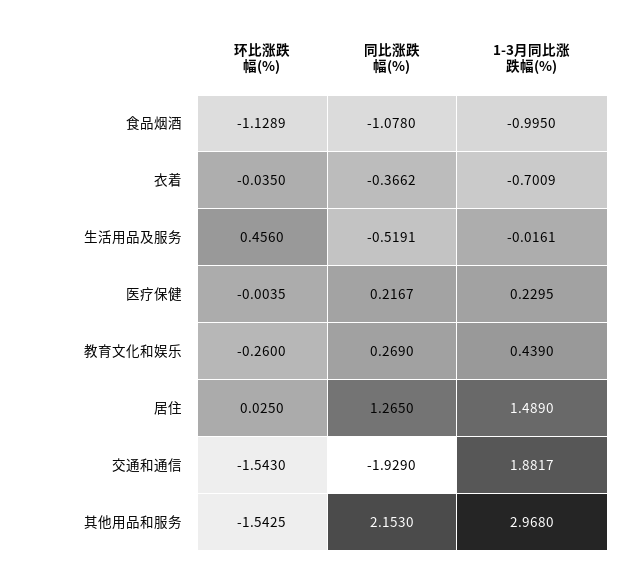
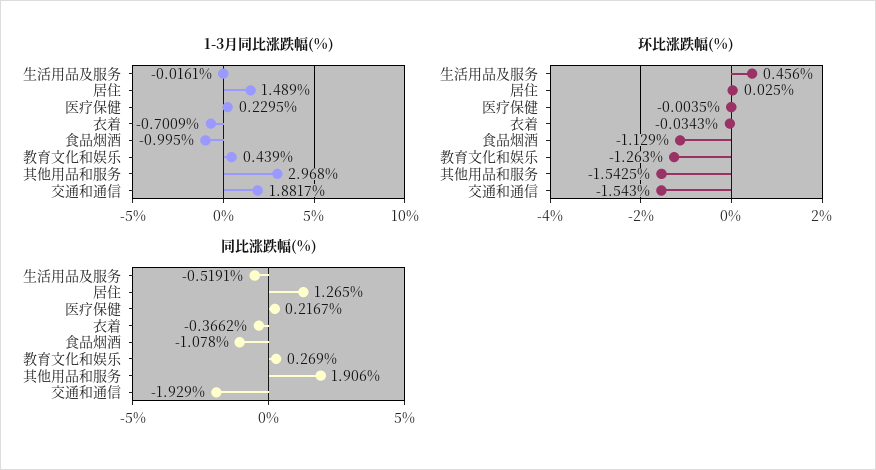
  {
    "环比涨跌幅(%)": {
-     "食品烟酒": -1.1289,
+     "食品烟酒": -1.129,
-     "衣着": -0.035,
+     "衣着": -0.0343,
      "生活用品及服务": 0.456,
      "医疗保健": -0.0035,
-     "教育文化和娱乐": -0.26,
+     "教育文化和娱乐": -1.263,
      "居住": 0.025,
      "交通和通信": -1.543,
      "其他用品和服务": -1.5425
    },
    "同比涨跌幅(%)": {
      "食品烟酒": -1.078,
      "衣着": -0.3662,
      "生活用品及服务": -0.5191,
      "医疗保健": 0.2167,
      "教育文化和娱乐": 0.269,
      "居住": 1.265,
      "交通和通信": -1.929,
-     "其他用品和服务": 2.153
+     "其他用品和服务": 1.906
    },
    "1-3月同比涨跌幅(%)": {
      "食品烟酒": -0.995,
      "衣着": -0.7009,
      "生活用品及服务": -0.0161,
      "医疗保健": 0.2295,
      "教育文化和娱乐": 0.439,
      "居住": 1.489,
      "交通和通信": 1.8817,
      "其他用品和服务": 2.968
    }
  }

